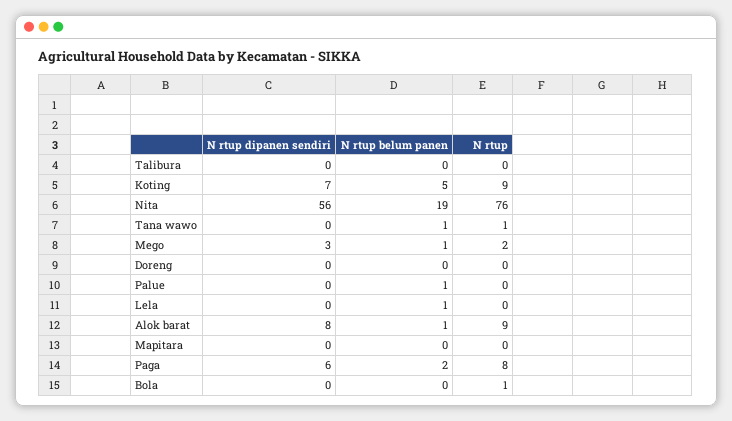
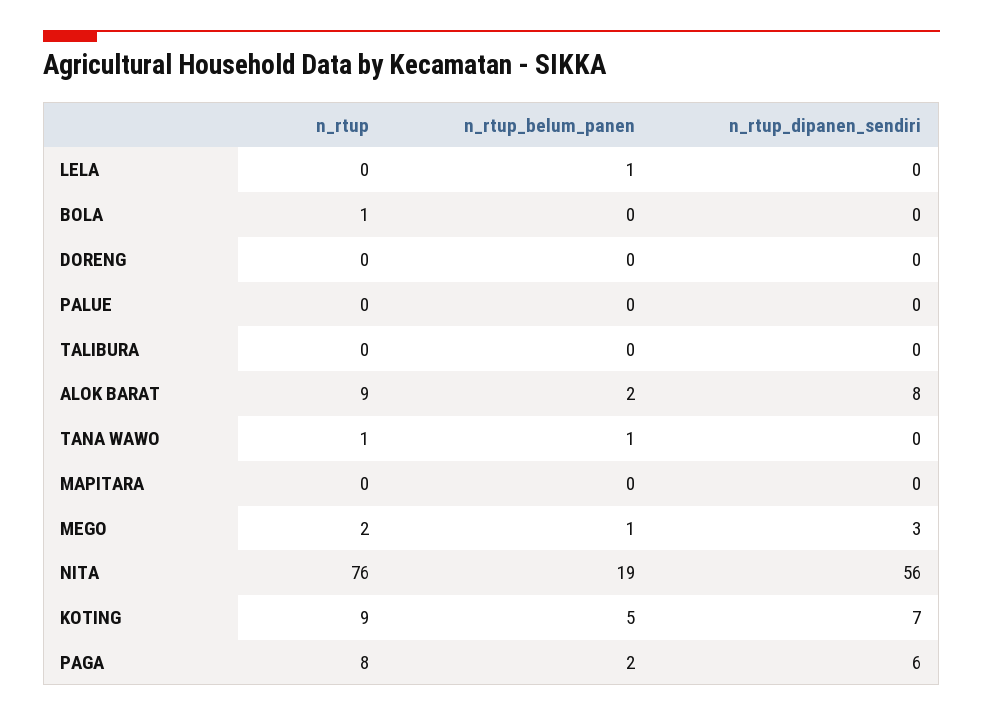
  {
    "N rtup dipanen sendiri": {
      "Talibura": 0,
      "Koting": 7,
      "Nita": 56,
      "Tana wawo": 0,
      "Mego": 3,
      "Doreng": 0,
      "Palue": 0,
      "Lela": 0,
      "Alok barat": 8,
      "Mapitara": 0,
      "Paga": 6,
      "Bola": 0
    },
    "N rtup belum panen": {
      "Talibura": 0,
      "Koting": 5,
      "Nita": 19,
      "Tana wawo": 1,
      "Mego": 1,
      "Doreng": 0,
-     "Palue": 1,
+     "Palue": 0,
      "Lela": 1,
-     "Alok barat": 1,
+     "Alok barat": 2,
      "Mapitara": 0,
      "Paga": 2,
      "Bola": 0
    },
    "N rtup": {
      "Talibura": 0,
      "Koting": 9,
      "Nita": 76,
      "Tana wawo": 1,
      "Mego": 2,
      "Doreng": 0,
      "Palue": 0,
      "Lela": 0,
      "Alok barat": 9,
      "Mapitara": 0,
      "Paga": 8,
      "Bola": 1
    }
  }

